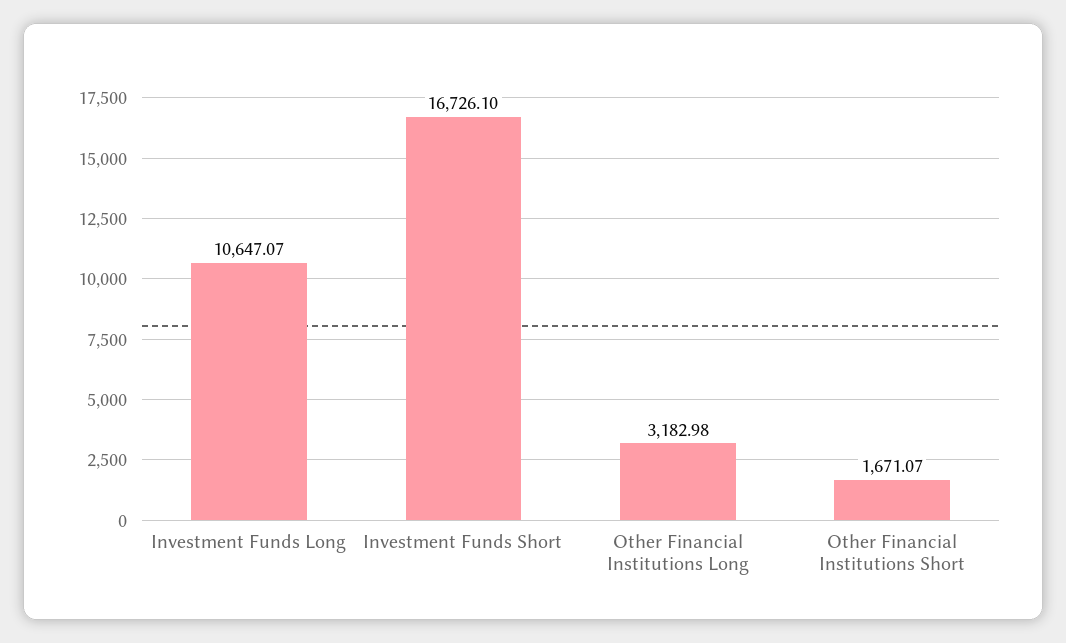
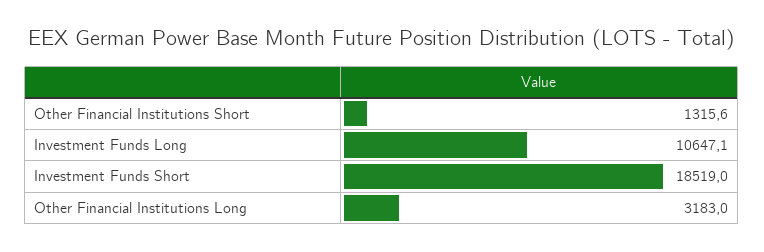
  {
    "Investment Funds Long": 10647.07,
-   "Investment Funds Short": 16726.1,
+   "Investment Funds Short": 18519,
    "Other Financial Institutions Long": 3182.98,
-   "Other Financial Institutions Short": 1671.07
+   "Other Financial Institutions Short": 1315.6
  }

